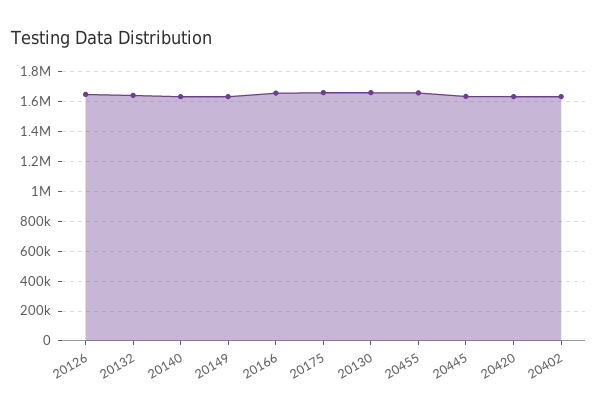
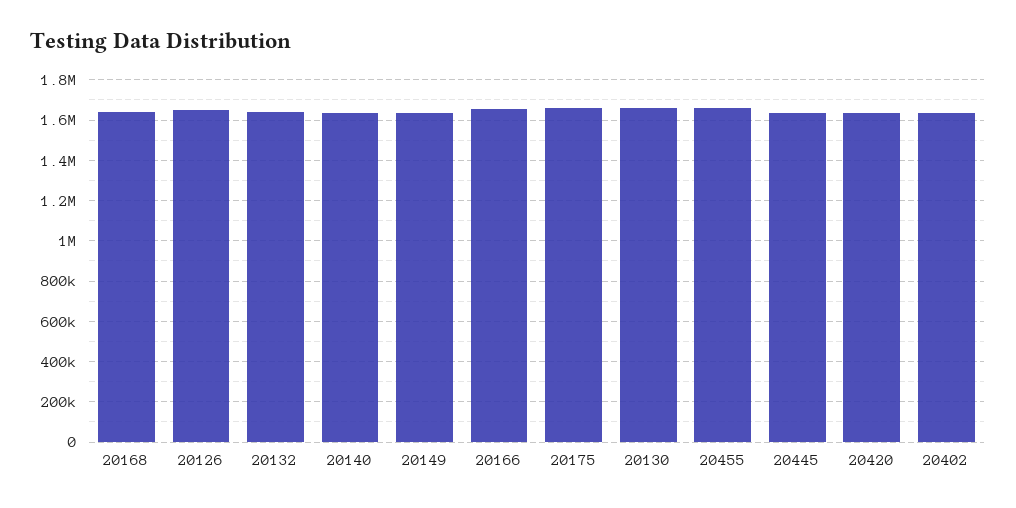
  {
    "20126": 1650000,
    "20132": 1650000,
    "20140": 1650000,
    "20149": 1650000,
    "20166": 1650000,
    "20175": 1650000,
    "20130": 1650000,
    "20455": 1650000,
    "20445": 1650000,
    "20420": 1650000,
-   "20402": 1650000
+   "20402": 1650000,
+   "20168": 1650000
  }

